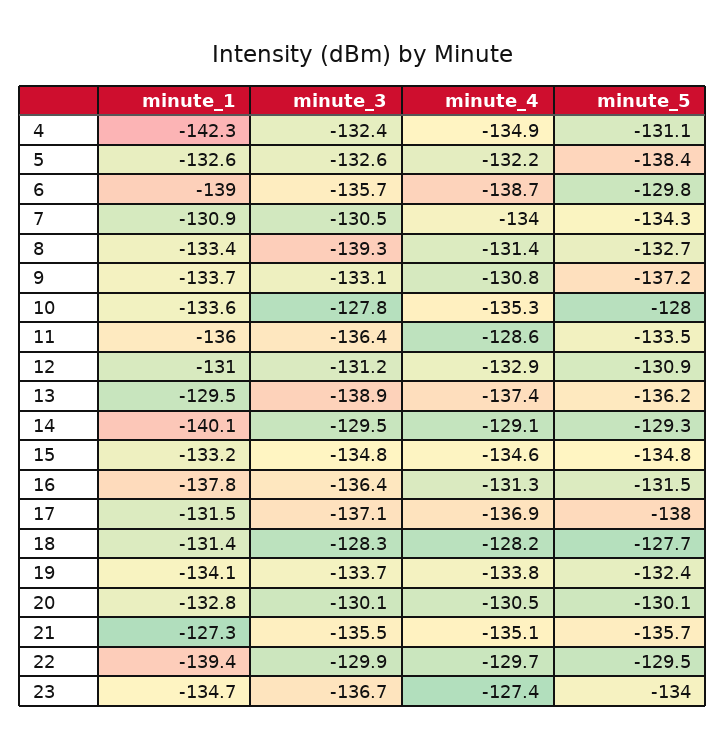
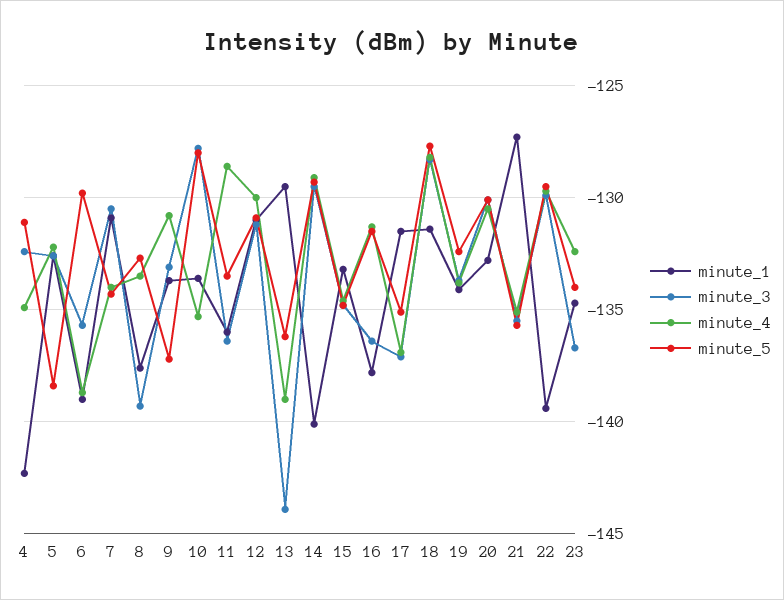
  {
    "minute_1": {
      "4": -142.3,
      "5": -132.6,
      "6": -139,
      "7": -130.9,
-     "8": -133.4,
+     "8": -137.5,
      "9": -133.7,
      "10": -133.6,
      "11": -136,
      "12": -131,
      "13": -129.5,
      "14": -140.1,
      "15": -133.2,
      "16": -137.8,
      "17": -131.5,
      "18": -131.4,
      "19": -134.1,
      "20": -132.8,
      "21": -127.3,
      "22": -139.4,
      "23": -134.7
    },
    "minute_3": {
      "4": -132.4,
      "5": -132.6,
      "6": -135.7,
      "7": -130.5,
      "8": -139.3,
      "9": -133.1,
      "10": -127.8,
      "11": -136.4,
      "12": -131.2,
-     "13": -138.9,
+     "13": -144,
      "14": -129.5,
      "15": -134.8,
      "16": -136.4,
      "17": -137.1,
      "18": -128.3,
      "19": -133.7,
      "20": -130.1,
      "21": -135.5,
      "22": -129.9,
      "23": -136.7
    },
    "minute_4": {
      "4": -134.9,
      "5": -132.2,
      "6": -138.7,
      "7": -134,
-     "8": -131.4,
+     "8": -133.5,
      "9": -130.8,
      "10": -135.3,
      "11": -128.6,
-     "12": -132.9,
+     "12": -130,
-     "13": -137.4,
+     "13": -139,
      "14": -129.1,
      "15": -134.6,
      "16": -131.3,
      "17": -136.9,
      "18": -128.2,
      "19": -133.8,
      "20": -130.5,
      "21": -135.1,
      "22": -129.7,
-     "23": -127.4
+     "23": -132.5
    },
    "minute_5": {
      "4": -131.1,
      "5": -138.4,
      "6": -129.8,
      "7": -134.3,
      "8": -132.7,
      "9": -137.2,
      "10": -128,
      "11": -133.5,
      "12": -130.9,
      "13": -136.2,
      "14": -129.3,
      "15": -134.8,
      "16": -131.5,
-     "17": -138,
+     "17": -135,
      "18": -127.7,
      "19": -132.4,
      "20": -130.1,
      "21": -135.7,
      "22": -129.5,
      "23": -134
    }
  }

